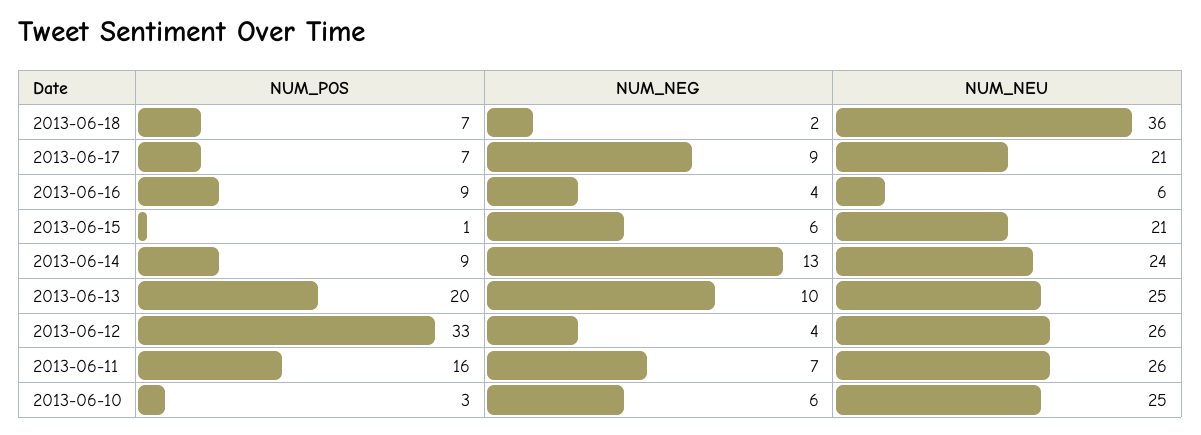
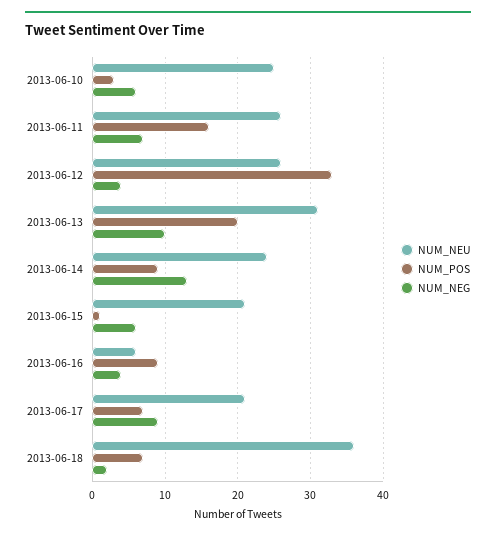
  {
    "NUM_POS": {
      "2013-06-18": 7,
      "2013-06-17": 7,
      "2013-06-16": 9,
      "2013-06-15": 1,
      "2013-06-14": 9,
      "2013-06-13": 20,
      "2013-06-12": 33,
      "2013-06-11": 16,
      "2013-06-10": 3
    },
    "NUM_NEG": {
      "2013-06-18": 2,
      "2013-06-17": 9,
      "2013-06-16": 4,
      "2013-06-15": 6,
      "2013-06-14": 13,
      "2013-06-13": 10,
      "2013-06-12": 4,
      "2013-06-11": 7,
      "2013-06-10": 6
    },
    "NUM_NEU": {
      "2013-06-18": 36,
      "2013-06-17": 21,
      "2013-06-16": 6,
      "2013-06-15": 21,
      "2013-06-14": 24,
-     "2013-06-13": 25,
+     "2013-06-13": 31,
      "2013-06-12": 26,
      "2013-06-11": 26,
      "2013-06-10": 25
    }
  }

